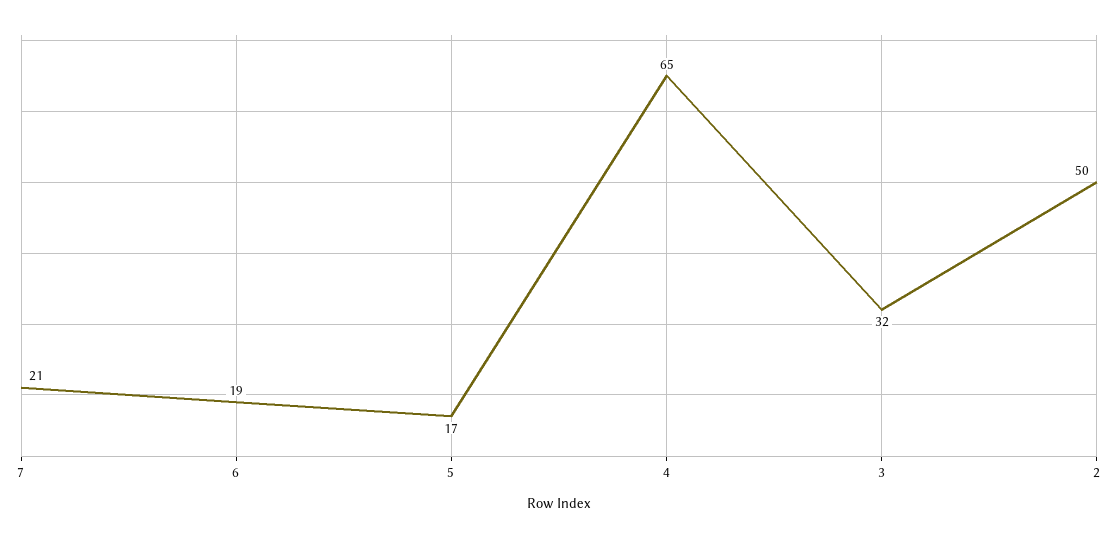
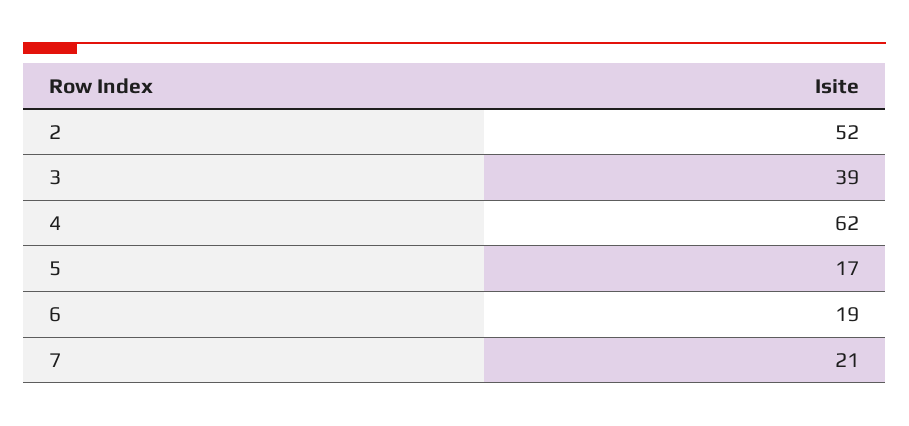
  {
    "7": 21,
    "6": 19,
    "5": 17,
-   "4": 65,
+   "4": 62,
-   "3": 32,
+   "3": 39,
-   "2": 50
+   "2": 52
  }

